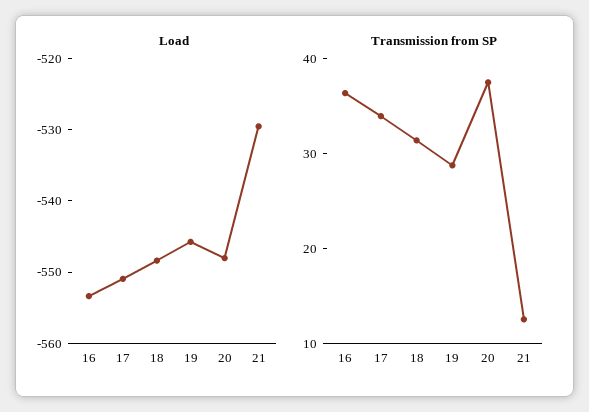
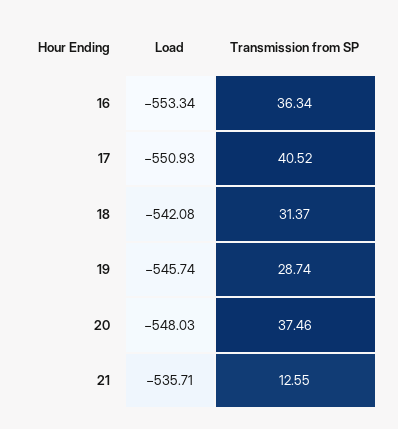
  {
    "Load": {
      "16": -553.34,
      "17": -550.93,
-     "18": -548,
+     "18": -542.08,
      "19": -545.74,
      "20": -548.03,
-     "21": -530
+     "21": -535.71
    },
    "Transmission from SP": {
      "16": 36.34,
-     "17": 34,
+     "17": 40.52,
      "18": 31.37,
      "19": 28.74,
      "20": 37.46,
      "21": 12.55
    }
  }

